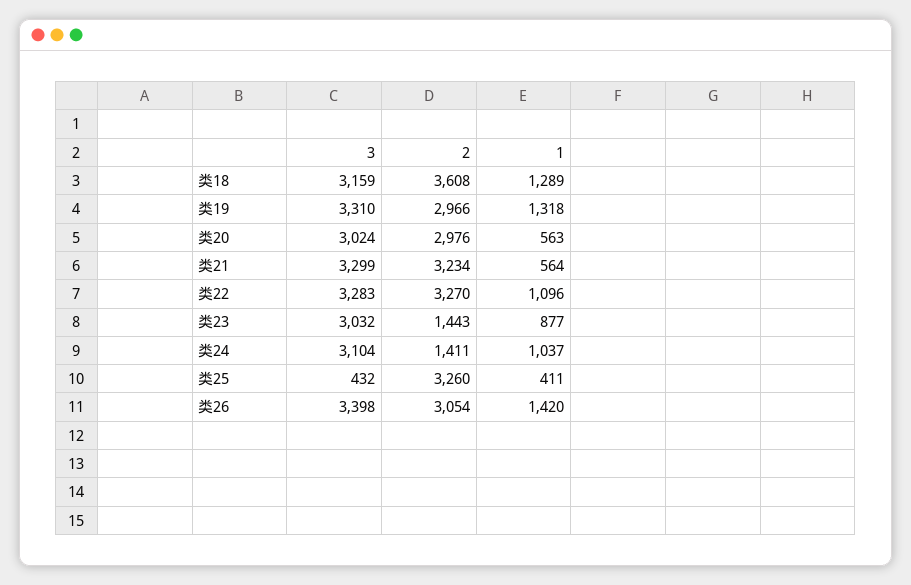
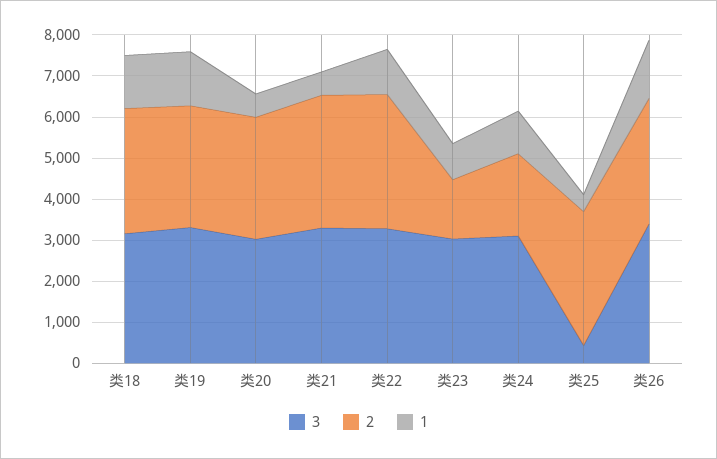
  {
    "3": {
      "类18": 3159,
      "类19": 3310,
      "类20": 3024,
      "类21": 3299,
      "类22": 3283,
      "类23": 3032,
      "类24": 3104,
      "类25": 432,
      "类26": 3398
    },
    "2": {
-     "类18": 3608,
+     "类18": 3000,
      "类19": 2966,
      "类20": 2976,
      "类21": 3234,
      "类22": 3270,
      "类23": 1443,
-     "类24": 1411,
+     "类24": 2000,
      "类25": 3260,
      "类26": 3054
    },
    "1": {
      "类18": 1289,
      "类19": 1318,
      "类20": 563,
      "类21": 564,
      "类22": 1096,
      "类23": 877,
      "类24": 1037,
      "类25": 411,
      "类26": 1420
    }
  }

